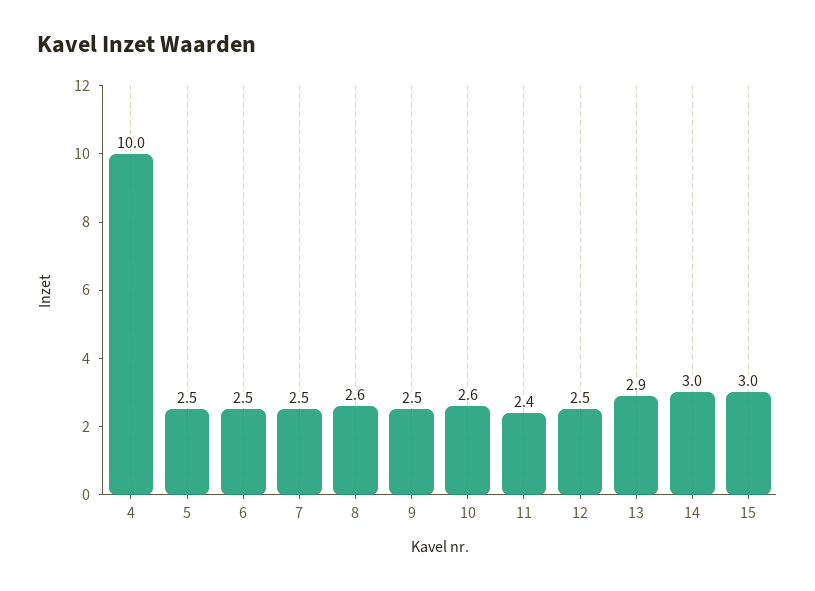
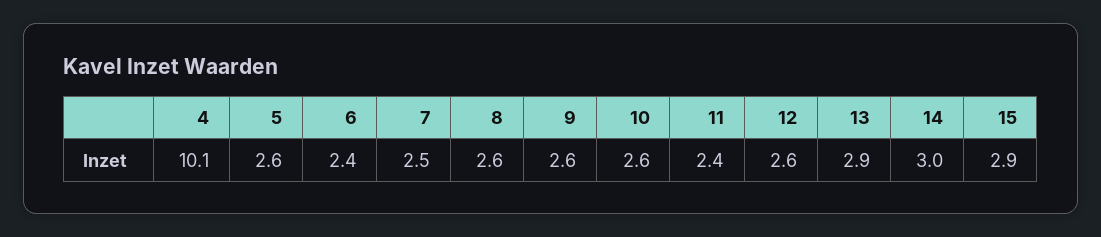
  {
-   "4": 10,
+   "4": 10.1,
-   "5": 2.5,
+   "5": 2.6,
-   "6": 2.5,
+   "6": 2.4,
    "7": 2.5,
    "8": 2.6,
-   "9": 2.5,
+   "9": 2.6,
    "10": 2.6,
    "11": 2.4,
-   "12": 2.5,
+   "12": 2.6,
    "13": 2.9,
    "14": 3,
-   "15": 3
+   "15": 2.9
  }

